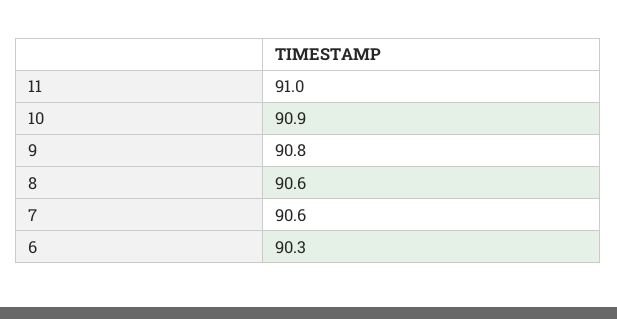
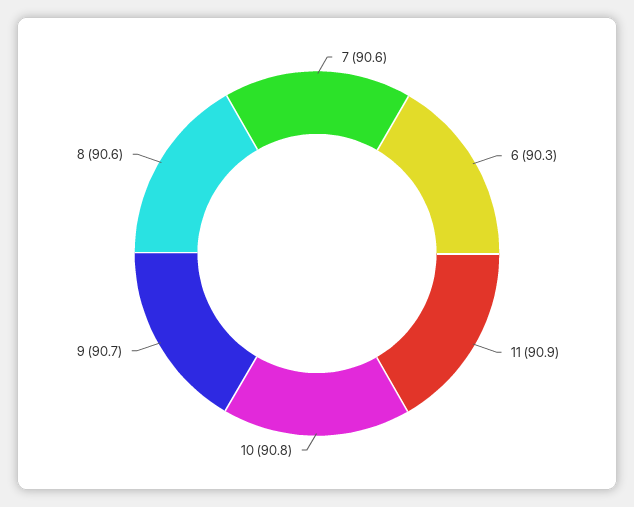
  {
-   "11": 91,
+   "11": 90.9,
-   "10": 90.9,
+   "10": 90.8,
-   "9": 90.8,
+   "9": 90.7,
    "8": 90.6,
    "7": 90.6,
    "6": 90.3
  }

